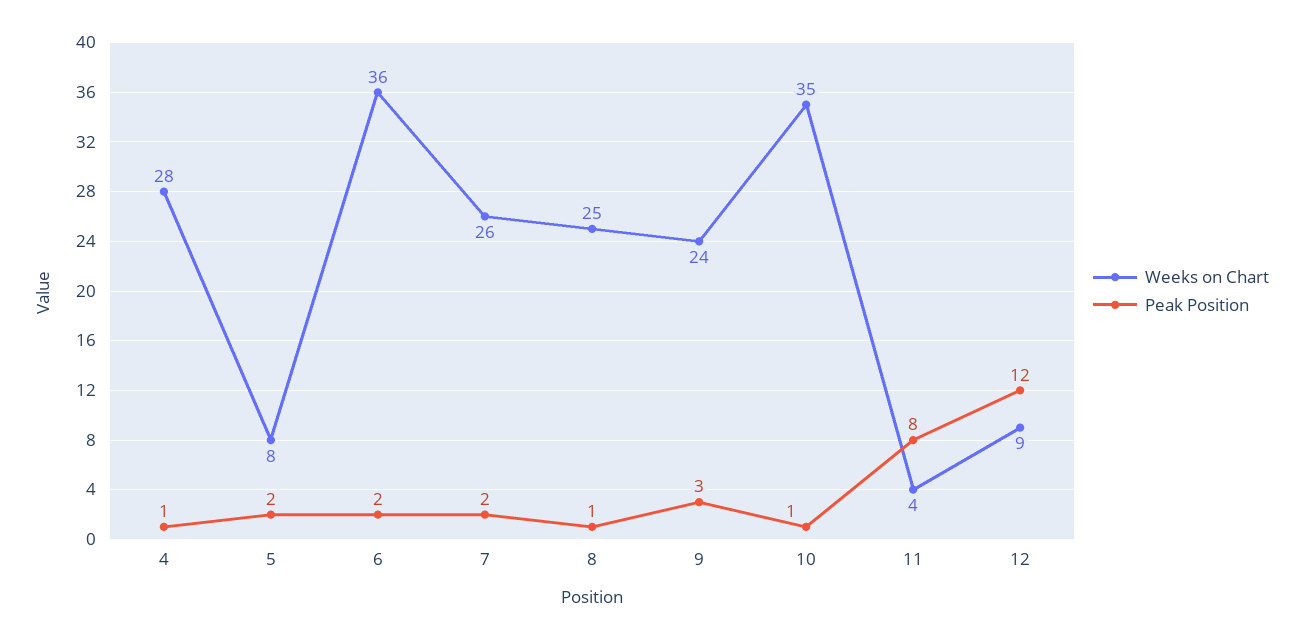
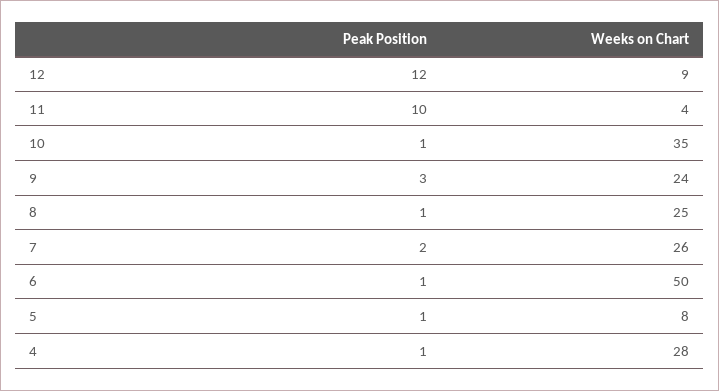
  {
    "Weeks on Chart": {
      "4": 28,
      "5": 8,
-     "6": 36,
+     "6": 50,
      "7": 26,
      "8": 25,
      "9": 24,
      "10": 35,
      "11": 4,
      "12": 9
    },
    "Peak Position": {
      "4": 1,
-     "5": 2,
+     "5": 1,
-     "6": 2,
+     "6": 1,
      "7": 2,
      "8": 1,
      "9": 3,
      "10": 1,
-     "11": 8,
+     "11": 10,
      "12": 12
    }
  }

